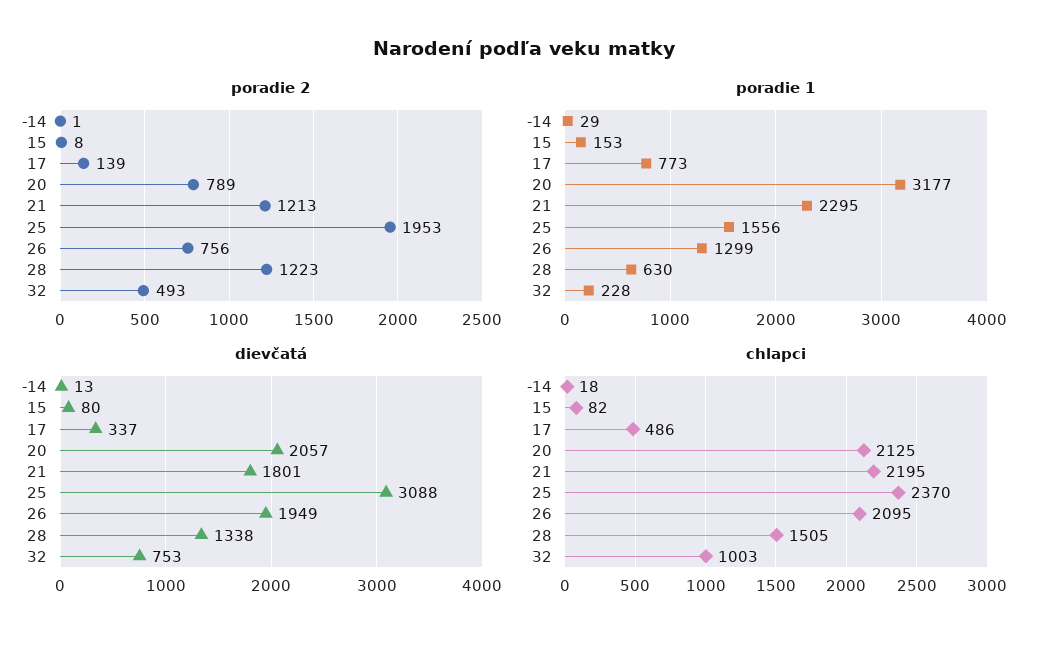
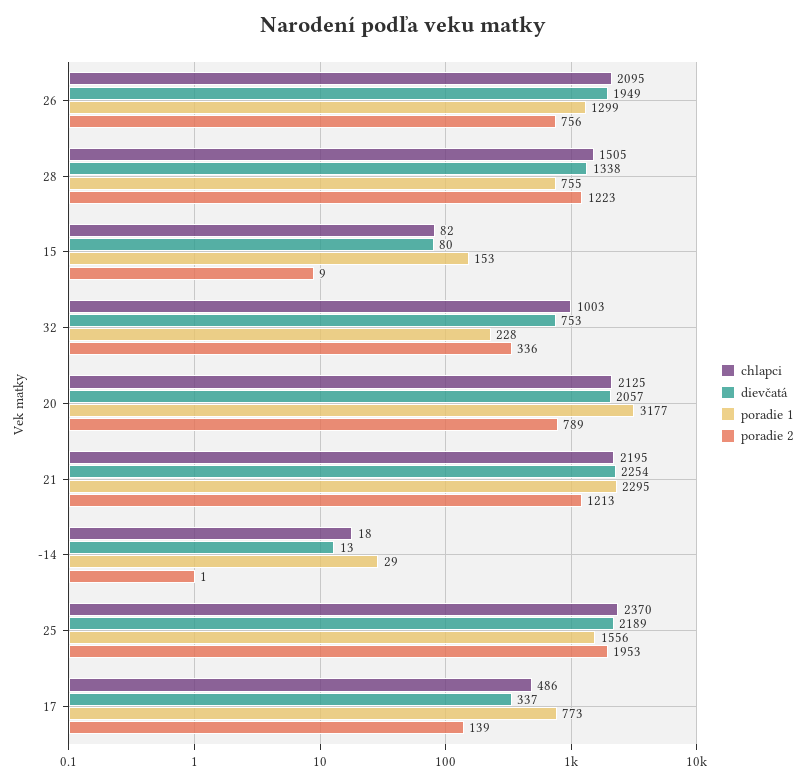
  {
    "poradie 2": {
      "-14": 1,
-     "15": 8,
+     "15": 9,
      "17": 139,
      "20": 789,
      "21": 1213,
      "25": 1953,
      "26": 756,
      "28": 1223,
-     "32": 493
+     "32": 336
    },
    "poradie 1": {
      "-14": 29,
      "15": 153,
      "17": 773,
      "20": 3177,
      "21": 2295,
      "25": 1556,
      "26": 1299,
-     "28": 630,
+     "28": 755,
      "32": 228
    },
    "dievčatá": {
      "-14": 13,
      "15": 80,
      "17": 337,
      "20": 2057,
-     "21": 1801,
+     "21": 2254,
-     "25": 3088,
+     "25": 2189,
      "26": 1949,
      "28": 1338,
      "32": 753
    },
    "chlapci": {
      "-14": 18,
      "15": 82,
      "17": 486,
      "20": 2125,
      "21": 2195,
      "25": 2370,
      "26": 2095,
      "28": 1505,
      "32": 1003
    }
  }

